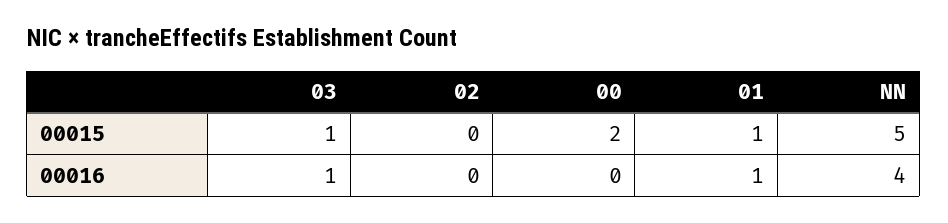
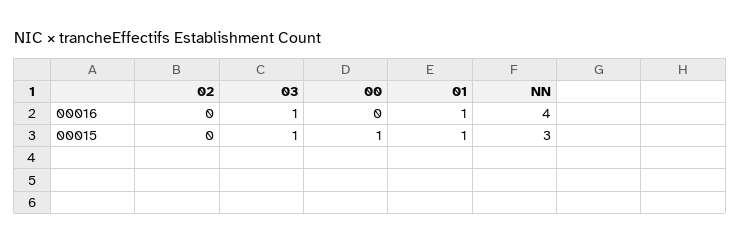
  {
    "03": {
      "00015": 1,
      "00016": 1
    },
    "02": {
      "00015": 0,
      "00016": 0
    },
    "00": {
-     "00015": 2,
+     "00015": 1,
      "00016": 0
    },
    "01": {
      "00015": 1,
      "00016": 1
    },
    "NN": {
-     "00015": 5,
+     "00015": 3,
      "00016": 4
    }
  }

